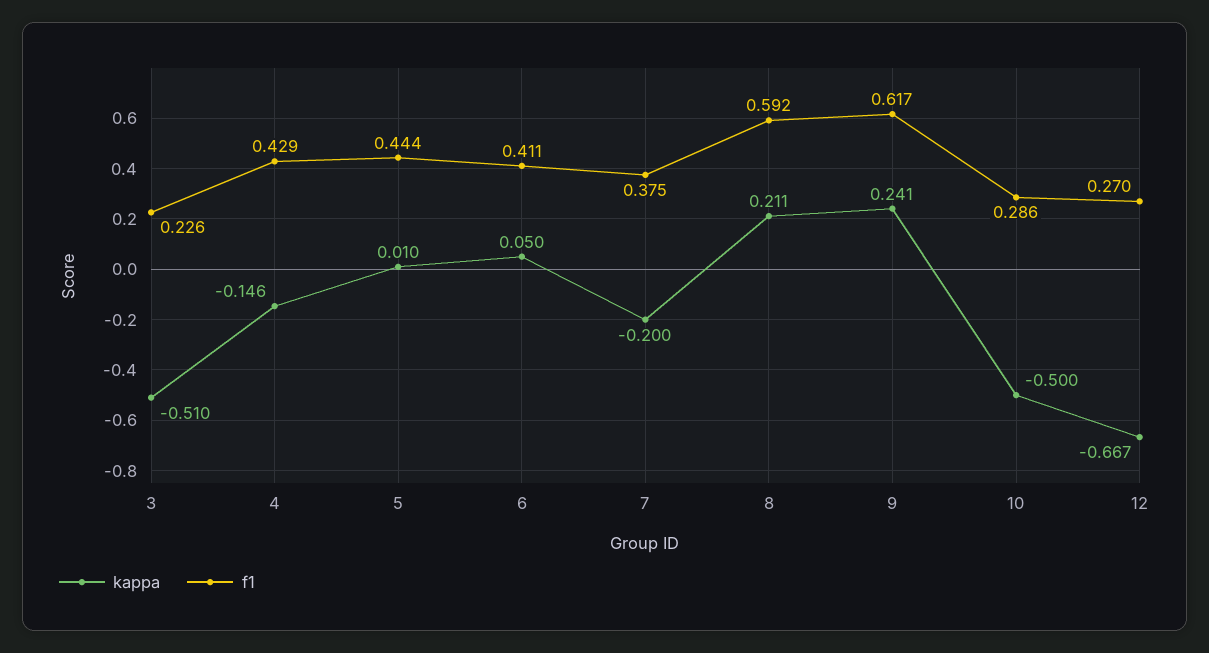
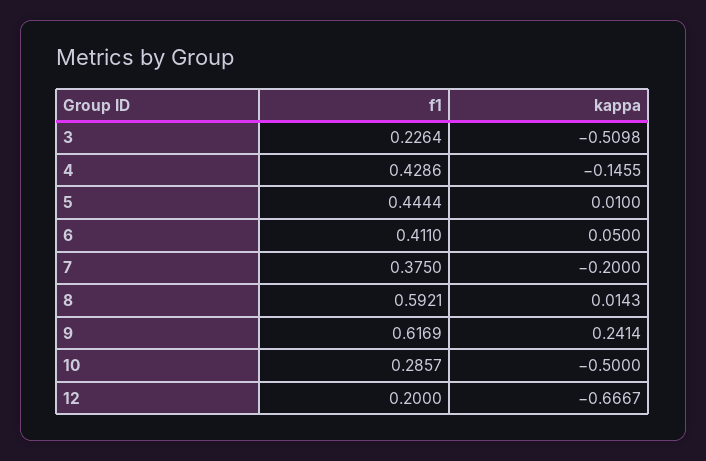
  {
    "kappa": {
      "3": -0.5098,
      "4": -0.1455,
      "5": 0.01,
      "6": 0.05,
      "7": -0.2,
-     "8": 0.211,
+     "8": 0.0143,
      "9": 0.2414,
      "10": -0.5,
      "12": -0.6667
    },
    "f1": {
      "3": 0.2264,
      "4": 0.4286,
      "5": 0.4444,
      "6": 0.411,
      "7": 0.375,
      "8": 0.5921,
      "9": 0.6169,
      "10": 0.2857,
-     "12": 0.27
+     "12": 0.2
    }
  }

